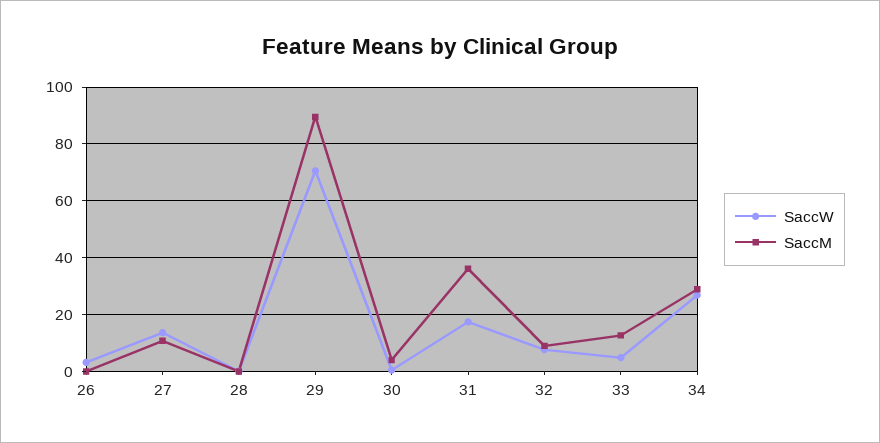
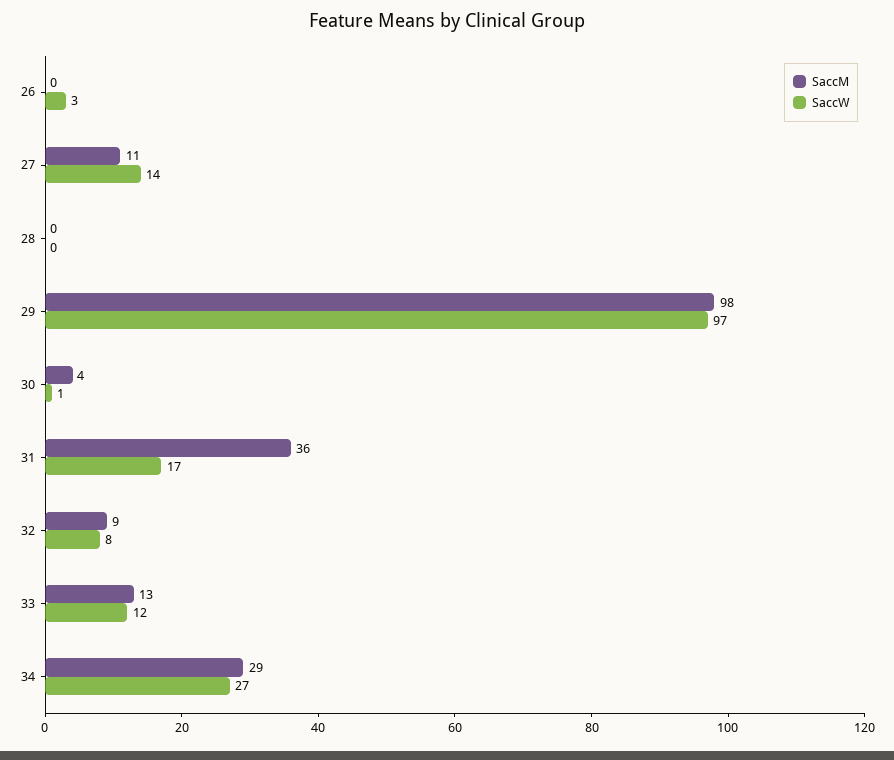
  {
    "SaccW": {
      "26": 3,
      "27": 14,
      "28": 0,
-     "29": 70,
+     "29": 97,
      "30": 1,
      "31": 17,
      "32": 8,
-     "33": 5,
+     "33": 12,
      "34": 27
    },
    "SaccM": {
      "26": 0,
      "27": 11,
      "28": 0,
-     "29": 90,
+     "29": 98,
      "30": 4,
      "31": 36,
      "32": 9,
      "33": 13,
      "34": 29
    }
  }

